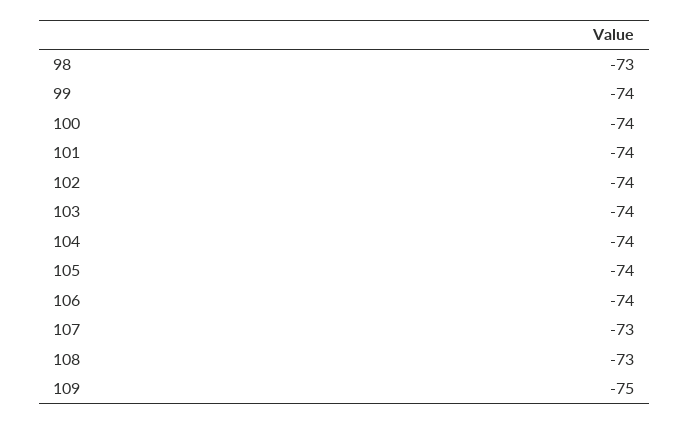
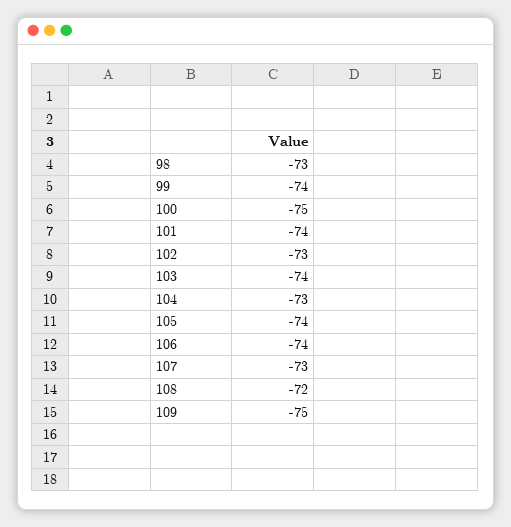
  {
    "98": -73,
    "99": -74,
-   "100": -74,
+   "100": -75,
    "101": -74,
-   "102": -74,
+   "102": -73,
    "103": -74,
-   "104": -74,
+   "104": -73,
    "105": -74,
    "106": -74,
    "107": -73,
-   "108": -73,
+   "108": -72,
    "109": -75
  }

